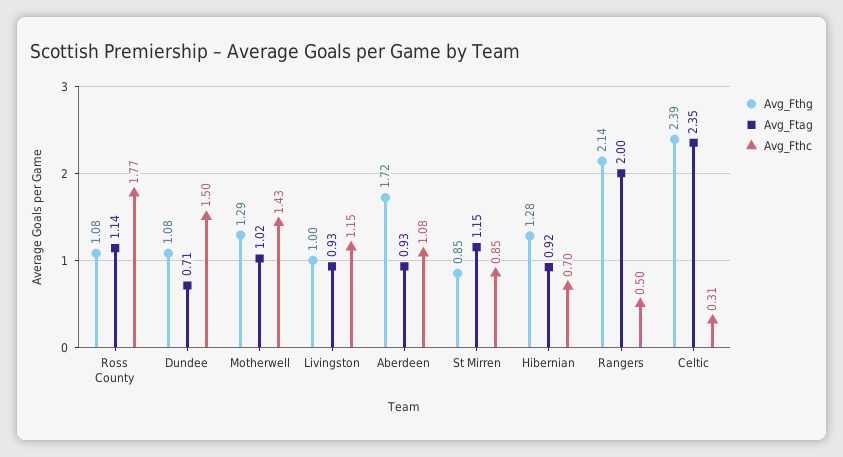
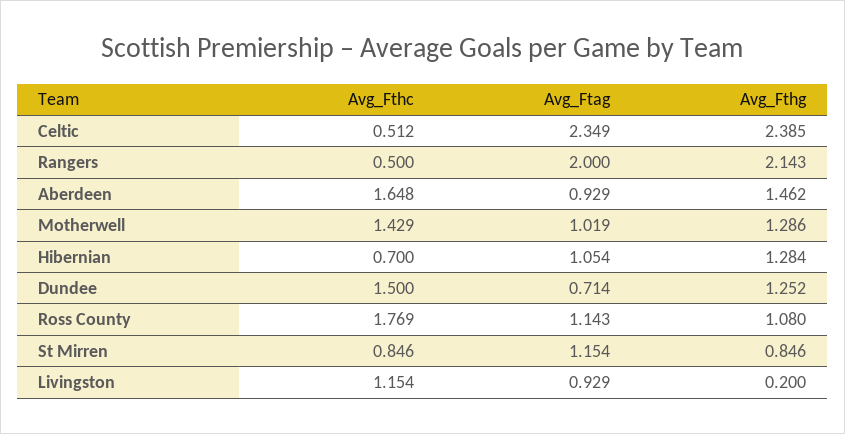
  {
    "Avg_Fthg": {
      "Ross County": 1.08,
-     "Dundee": 1.08,
+     "Dundee": 1.252,
      "Motherwell": 1.286,
-     "Livingston": 1,
+     "Livingston": 0.2,
-     "Aberdeen": 1.72,
+     "Aberdeen": 1.462,
      "St Mirren": 0.846,
      "Hibernian": 1.284,
      "Rangers": 2.143,
      "Celtic": 2.385
    },
    "Avg_Ftag": {
      "Ross County": 1.143,
      "Dundee": 0.714,
      "Motherwell": 1.019,
      "Livingston": 0.929,
      "Aberdeen": 0.929,
      "St Mirren": 1.154,
-     "Hibernian": 0.92,
+     "Hibernian": 1.054,
      "Rangers": 2,
      "Celtic": 2.349
    },
    "Avg_Fthc": {
      "Ross County": 1.769,
      "Dundee": 1.5,
      "Motherwell": 1.429,
      "Livingston": 1.154,
-     "Aberdeen": 1.08,
+     "Aberdeen": 1.648,
      "St Mirren": 0.846,
      "Hibernian": 0.7,
      "Rangers": 0.5,
-     "Celtic": 0.31
+     "Celtic": 0.512
    }
  }

